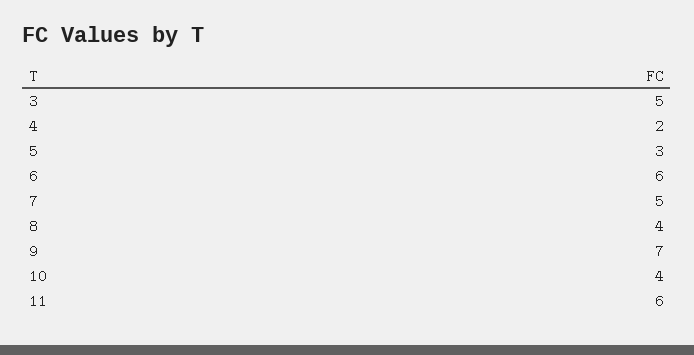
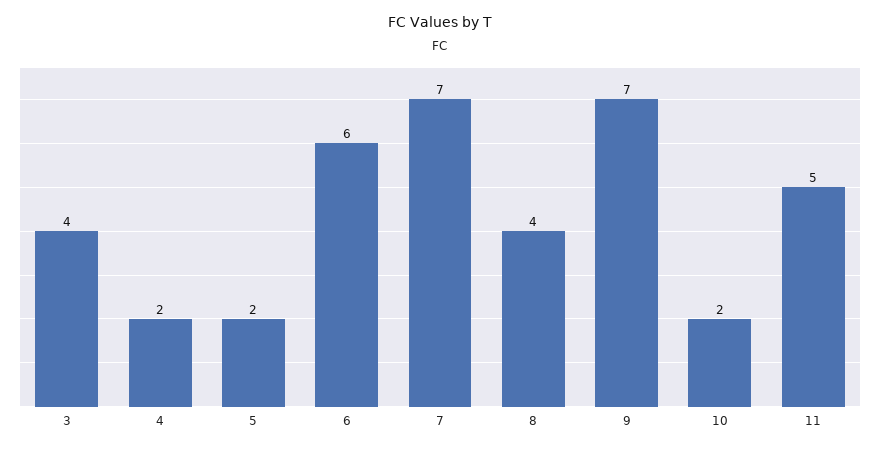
  {
-   "3": 5,
+   "3": 4,
    "4": 2,
-   "5": 3,
+   "5": 2,
    "6": 6,
-   "7": 5,
+   "7": 7,
    "8": 4,
    "9": 7,
-   "10": 4,
+   "10": 2,
-   "11": 6
+   "11": 5
  }

